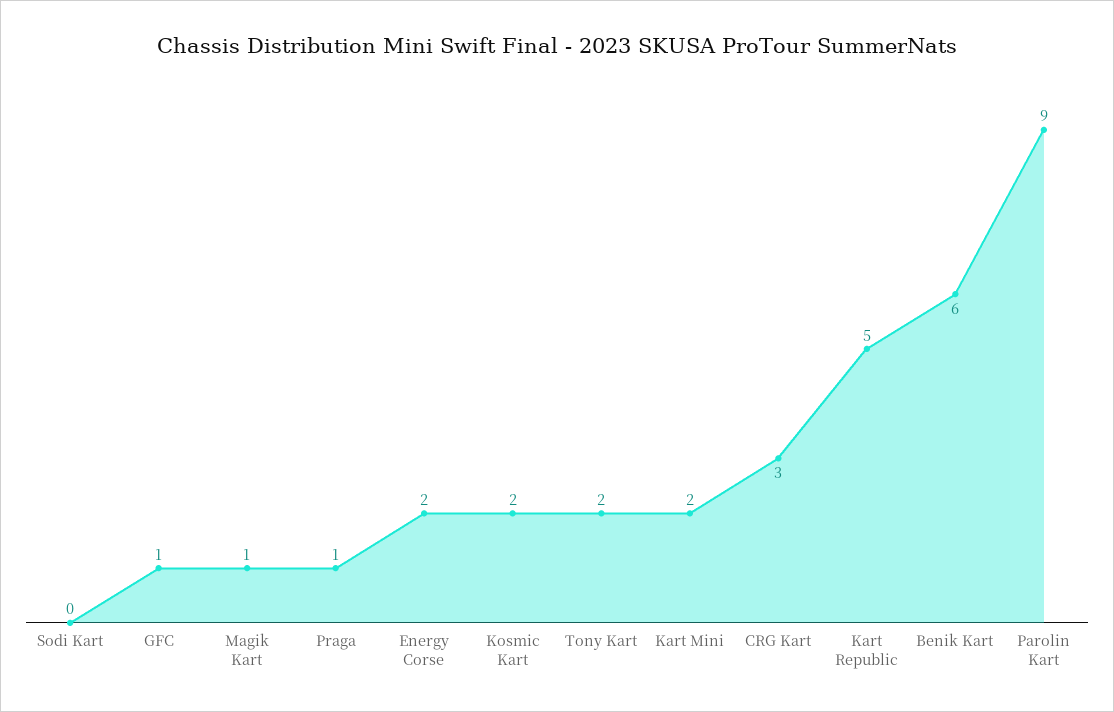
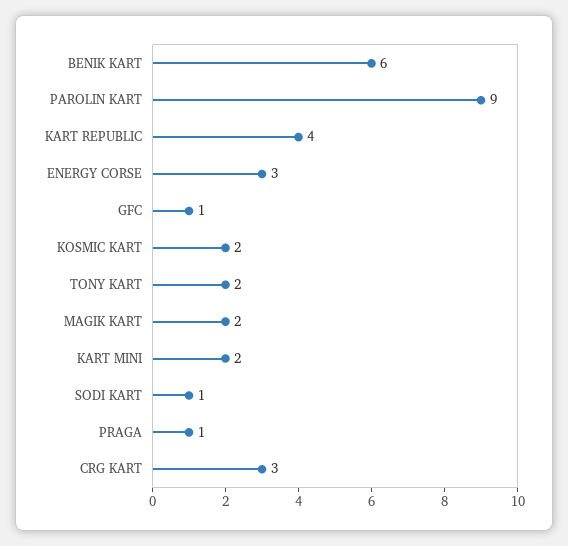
  {
-   "Sodi Kart": 0,
+   "Sodi Kart": 1,
    "GFC": 1,
-   "Magik Kart": 1,
+   "Magik Kart": 2,
    "Praga": 1,
-   "Energy Corse": 2,
+   "Energy Corse": 3,
    "Kosmic Kart": 2,
    "Tony Kart": 2,
    "Kart Mini": 2,
    "CRG Kart": 3,
-   "Kart Republic": 5,
+   "Kart Republic": 4,
    "Benik Kart": 6,
    "Parolin Kart": 9
  }

